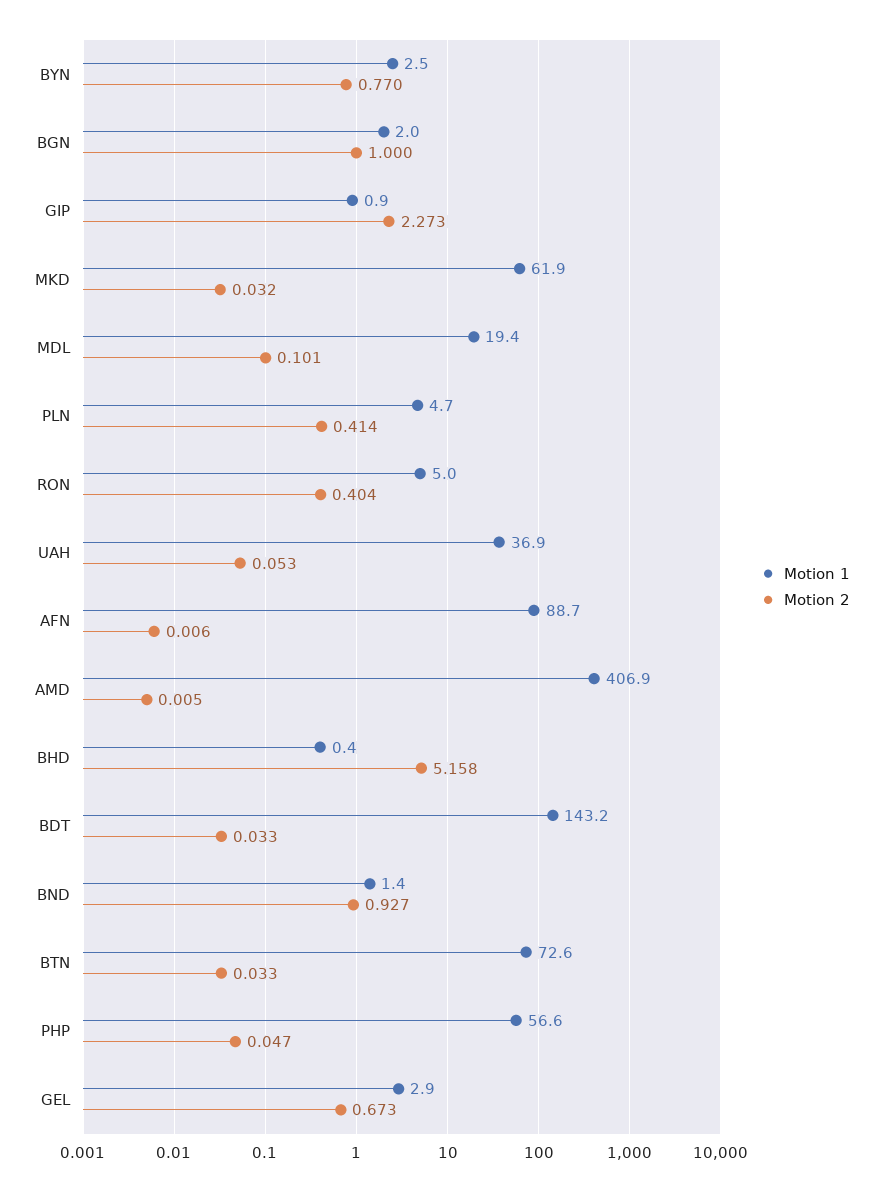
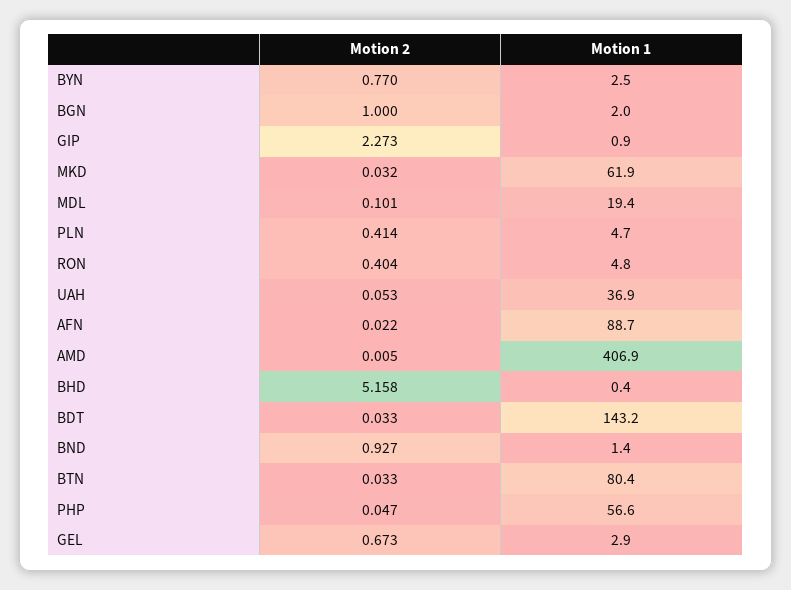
  {
    "Motion 1": {
      "BYN": 2.5,
      "BGN": 2,
      "GIP": 0.9,
      "MKD": 61.9,
      "MDL": 19.4,
      "PLN": 4.7,
-     "RON": 5,
+     "RON": 4.8,
      "UAH": 36.9,
      "AFN": 88.7,
      "AMD": 406.9,
      "BHD": 0.4,
      "BDT": 143.2,
      "BND": 1.4,
-     "BTN": 72.6,
+     "BTN": 80.4,
      "PHP": 56.6,
      "GEL": 2.9
    },
    "Motion 2": {
      "BYN": 0.77,
      "BGN": 1,
      "GIP": 2.273,
      "MKD": 0.032,
      "MDL": 0.101,
      "PLN": 0.414,
      "RON": 0.404,
      "UAH": 0.053,
-     "AFN": 0.006,
+     "AFN": 0.022,
      "AMD": 0.005,
      "BHD": 5.158,
      "BDT": 0.033,
      "BND": 0.927,
      "BTN": 0.033,
      "PHP": 0.047,
      "GEL": 0.673
    }
  }

